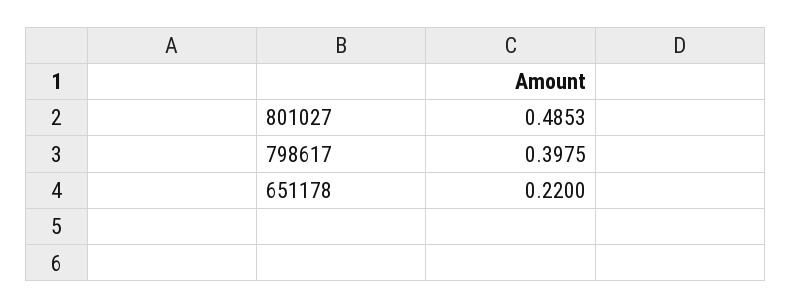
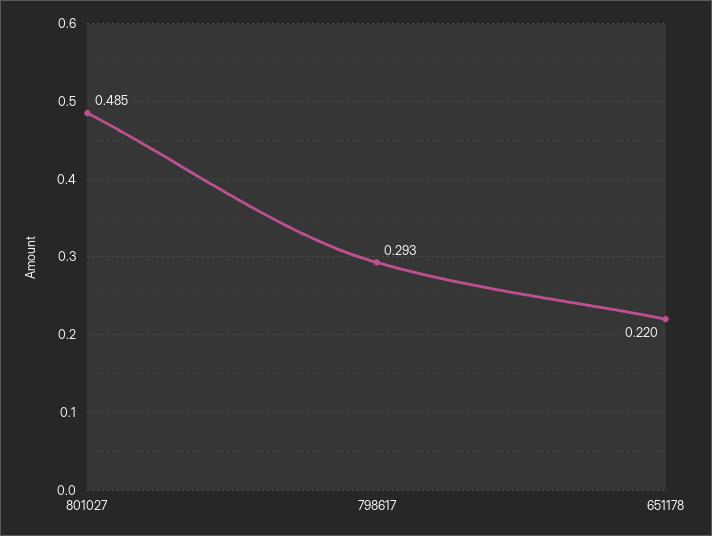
  {
    "801027": 0.4853,
-   "798617": 0.3975,
+   "798617": 0.293,
    "651178": 0.22
  }

